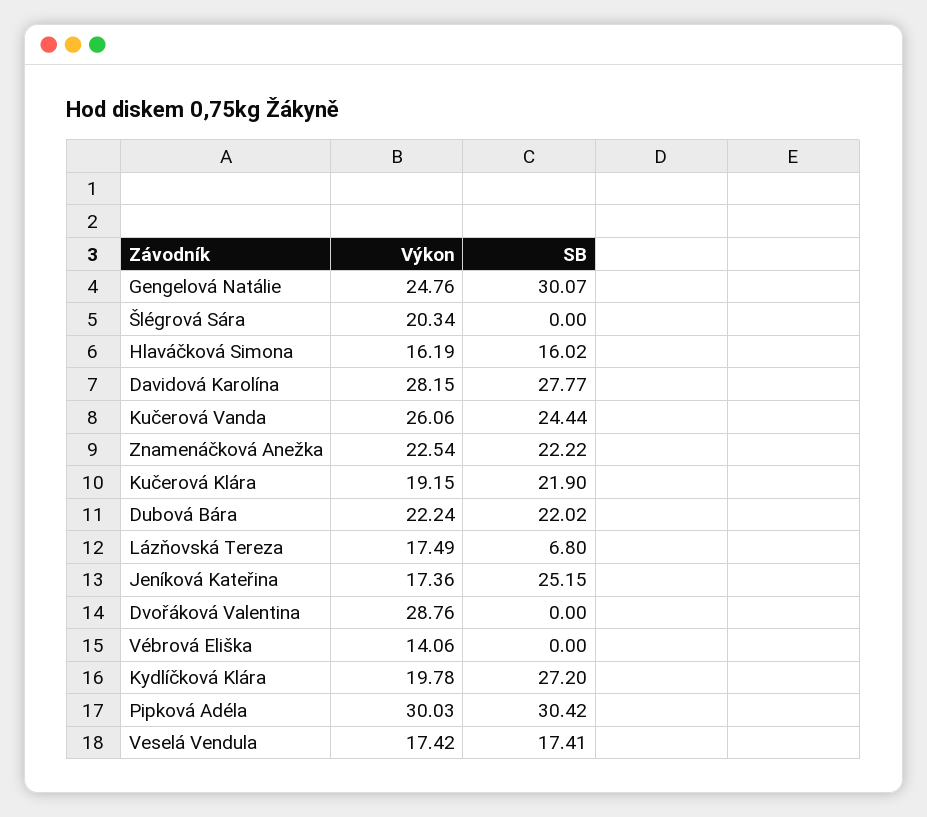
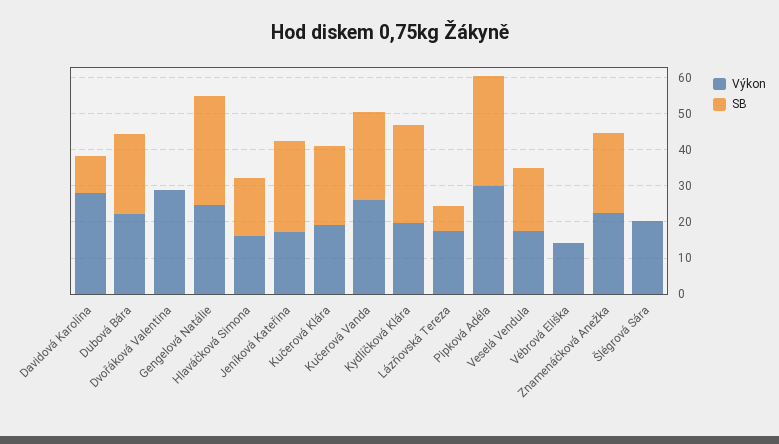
  {
    "Výkon": {
      "Gengelová Natálie": 24.76,
      "Šlégrová Sára": 20.34,
      "Hlaváčková Simona": 16.19,
      "Davidová Karolína": 28.15,
      "Kučerová Vanda": 26.06,
      "Znamenáčková Anežka": 22.54,
      "Kučerová Klára": 19.15,
      "Dubová Bára": 22.24,
      "Lázňovská Tereza": 17.49,
      "Jeníková Kateřina": 17.36,
      "Dvořáková Valentina": 28.76,
      "Vébrová Eliška": 14.06,
      "Kydlíčková Klára": 19.78,
      "Pipková Adéla": 30.03,
      "Veselá Vendula": 17.42
    },
    "SB": {
      "Gengelová Natálie": 30.07,
      "Šlégrová Sára": 0,
      "Hlaváčková Simona": 16.02,
-     "Davidová Karolína": 27.77,
+     "Davidová Karolína": 10,
      "Kučerová Vanda": 24.44,
      "Znamenáčková Anežka": 22.22,
      "Kučerová Klára": 21.9,
      "Dubová Bára": 22.02,
      "Lázňovská Tereza": 6.8,
      "Jeníková Kateřina": 25.15,
      "Dvořáková Valentina": 0,
      "Vébrová Eliška": 0,
      "Kydlíčková Klára": 27.2,
      "Pipková Adéla": 30.42,
      "Veselá Vendula": 17.41
    }
  }

